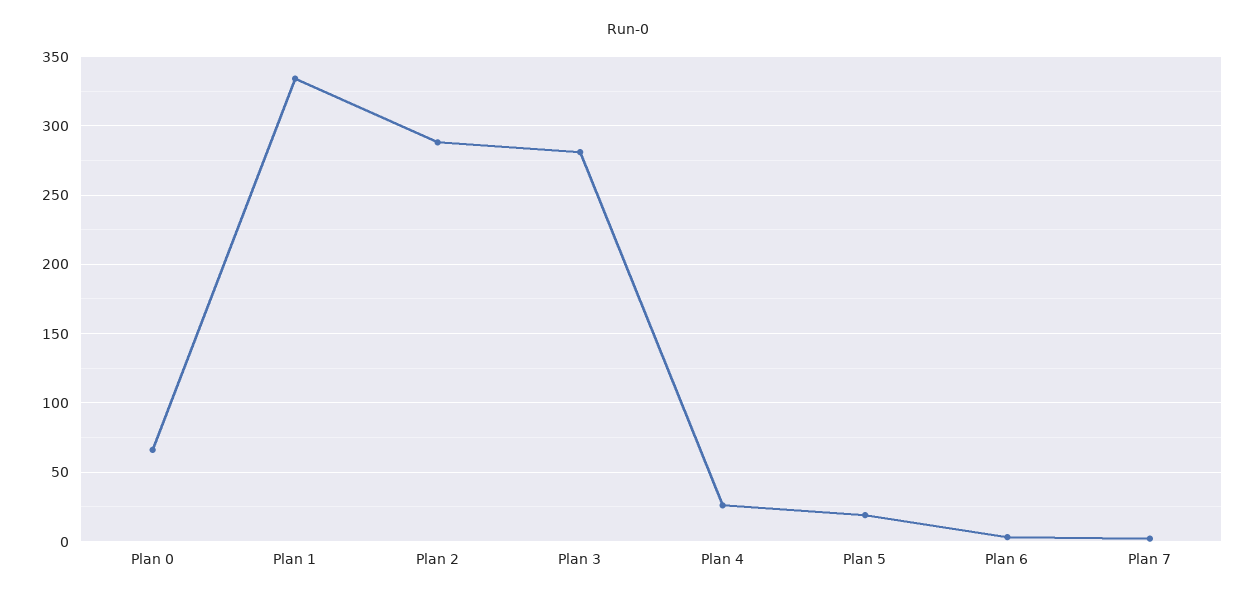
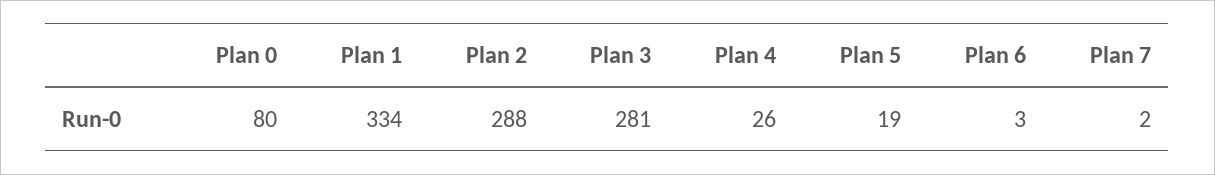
  {
-   "Plan 0": 65,
+   "Plan 0": 80,
    "Plan 1": 334,
    "Plan 2": 288,
    "Plan 3": 281,
    "Plan 4": 26,
    "Plan 5": 19,
    "Plan 6": 3,
    "Plan 7": 2
  }

